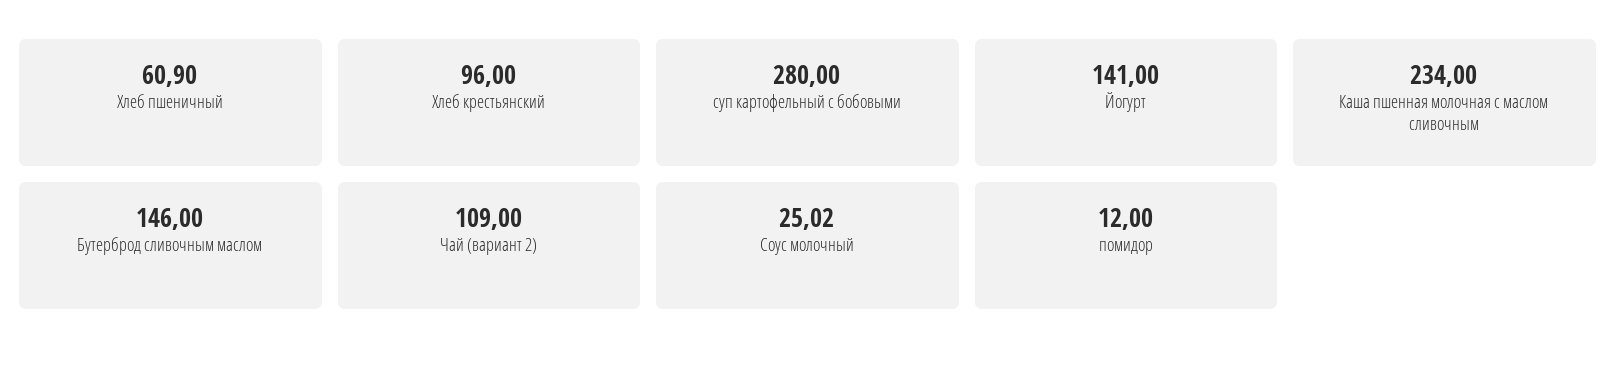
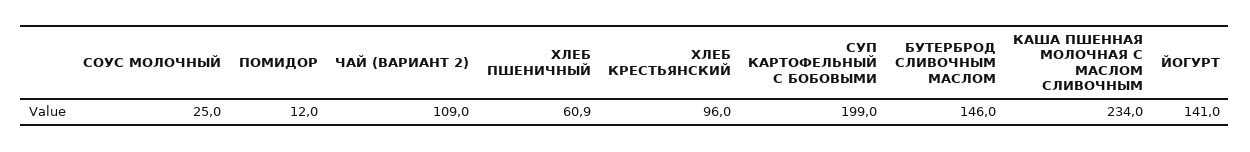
  {
    "Хлеб пшеничный": 60.9,
    "Хлеб крестьянский": 96,
-   "суп картофельный с бобовыми": 280,
+   "суп картофельный с бобовыми": 199,
    "Йогурт": 141,
    "Каша пшенная молочная с маслом сливочным": 234,
    "Бутерброд сливочным маслом": 146,
    "Чай (вариант 2)": 109,
-   "Соус молочный": 25.02,
+   "Соус молочный": 25,
    "помидор": 12
  }

